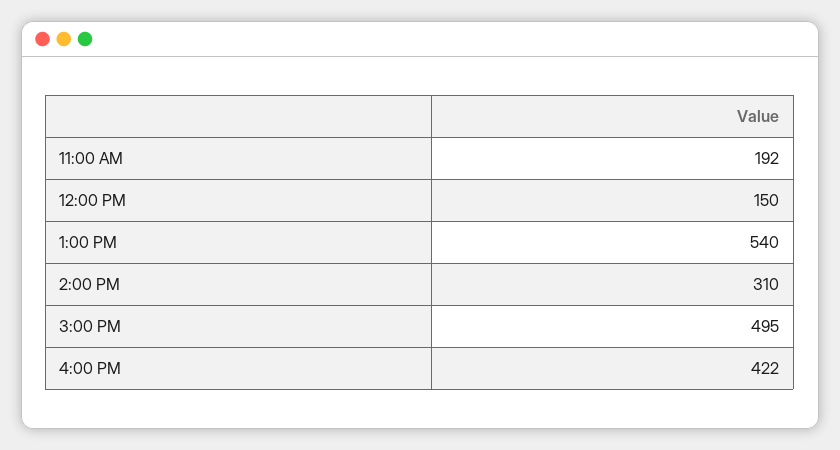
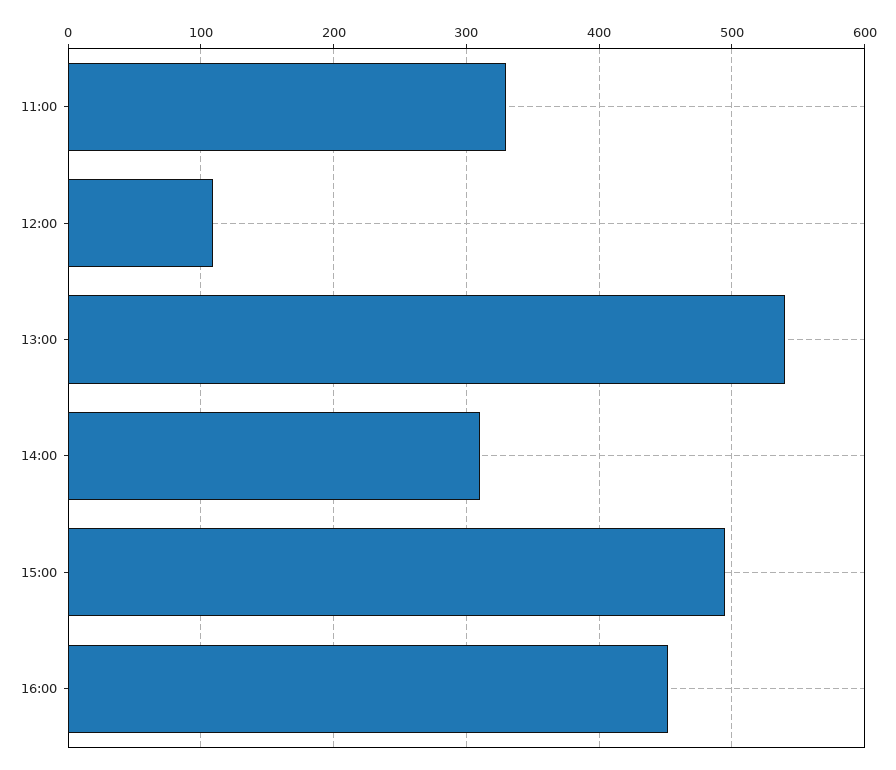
  {
-   "11:00 AM": 192,
+   "11:00 AM": 330,
-   "12:00 PM": 150,
+   "12:00 PM": 110,
    "1:00 PM": 540,
    "2:00 PM": 310,
    "3:00 PM": 495,
-   "4:00 PM": 422
+   "4:00 PM": 450
  }

